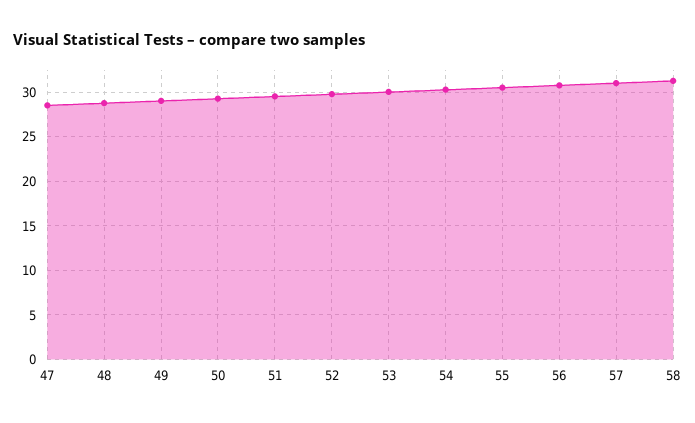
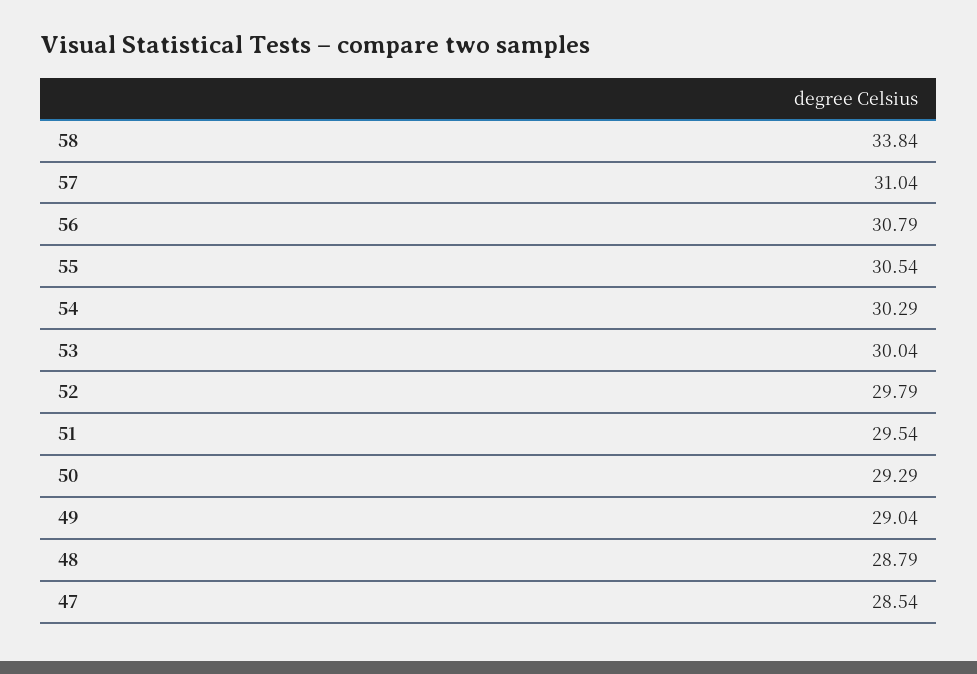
  {
    "47": 28.54,
    "48": 28.79,
    "49": 29.04,
    "50": 29.29,
    "51": 29.54,
    "52": 29.79,
    "53": 30.04,
    "54": 30.29,
    "55": 30.54,
    "56": 30.79,
    "57": 31.04,
-   "58": 31
+   "58": 33.84
  }

